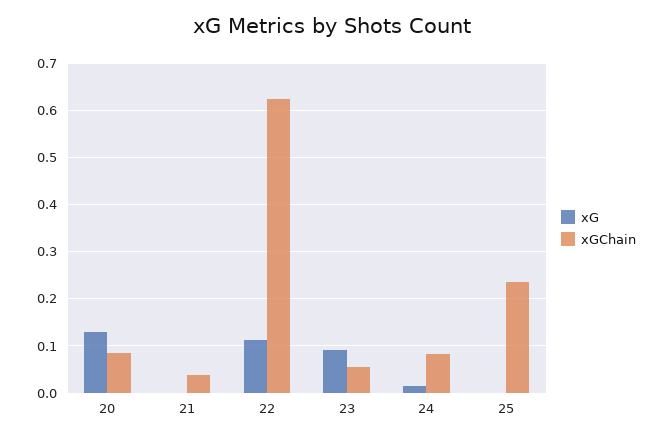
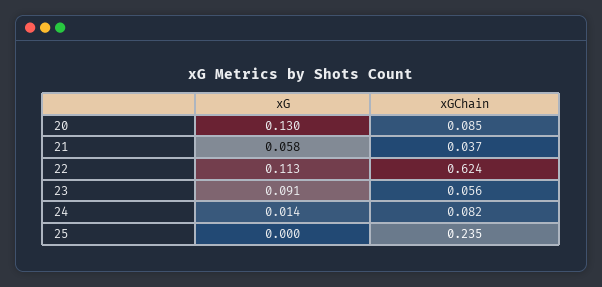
  {
    "xG": {
      "20": 0.13,
-     "21": 0,
+     "21": 0.058,
      "22": 0.113,
      "23": 0.091,
      "24": 0.014,
      "25": 0
    },
    "xGChain": {
      "20": 0.085,
      "21": 0.037,
      "22": 0.624,
      "23": 0.056,
      "24": 0.082,
      "25": 0.235
    }
  }

